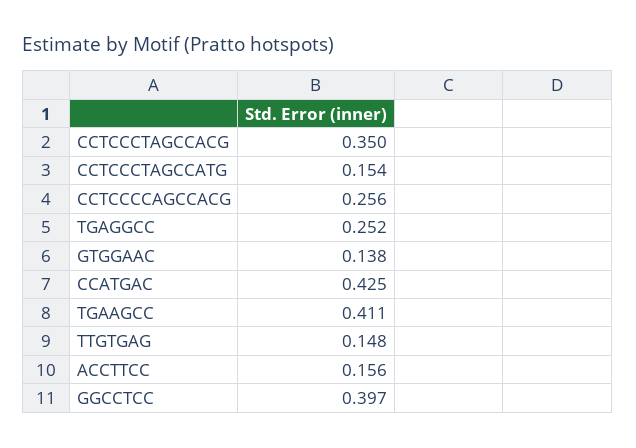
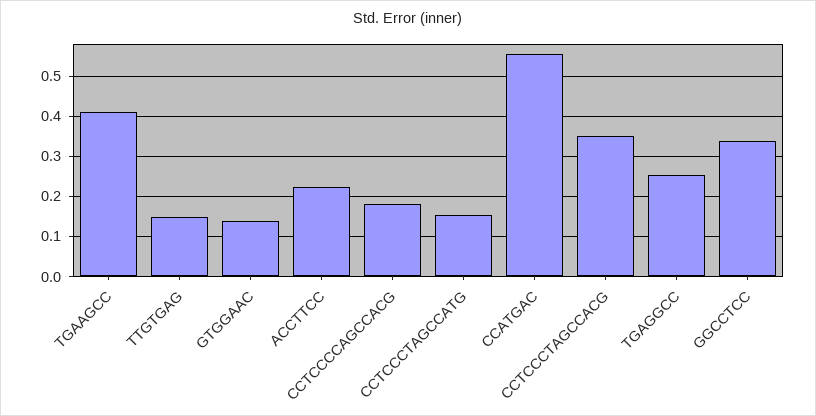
  {
    "CCTCCCTAGCCACG": 0.35,
    "CCTCCCTAGCCATG": 0.154,
-   "CCTCCCCAGCCACG": 0.256,
+   "CCTCCCCAGCCACG": 0.18,
    "TGAGGCC": 0.252,
    "GTGGAAC": 0.138,
-   "CCATGAC": 0.425,
+   "CCATGAC": 0.56,
    "TGAAGCC": 0.411,
    "TTGTGAG": 0.148,
-   "ACCTTCC": 0.156,
+   "ACCTTCC": 0.22,
-   "GGCCTCC": 0.397
+   "GGCCTCC": 0.34
  }

